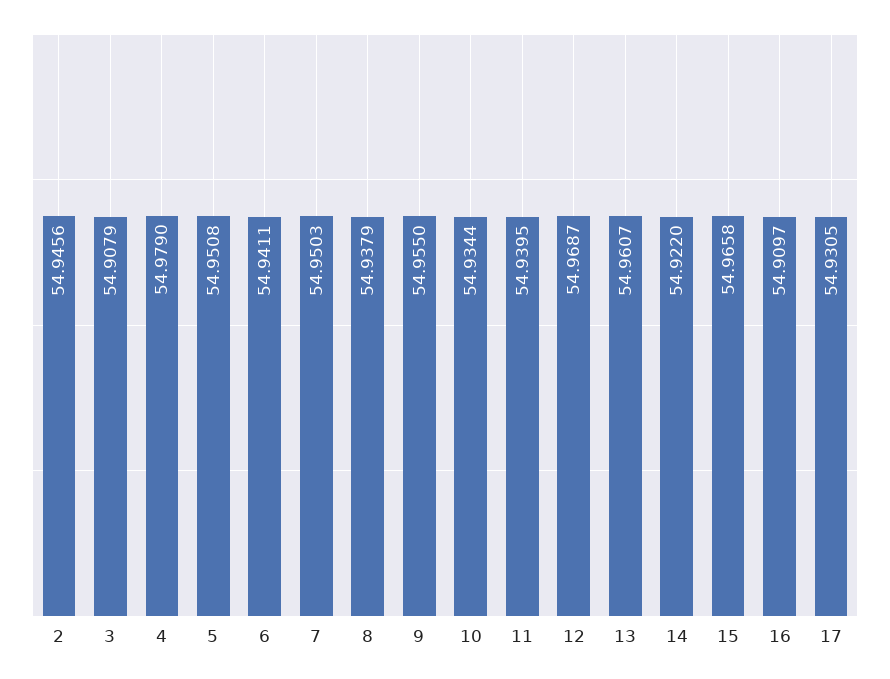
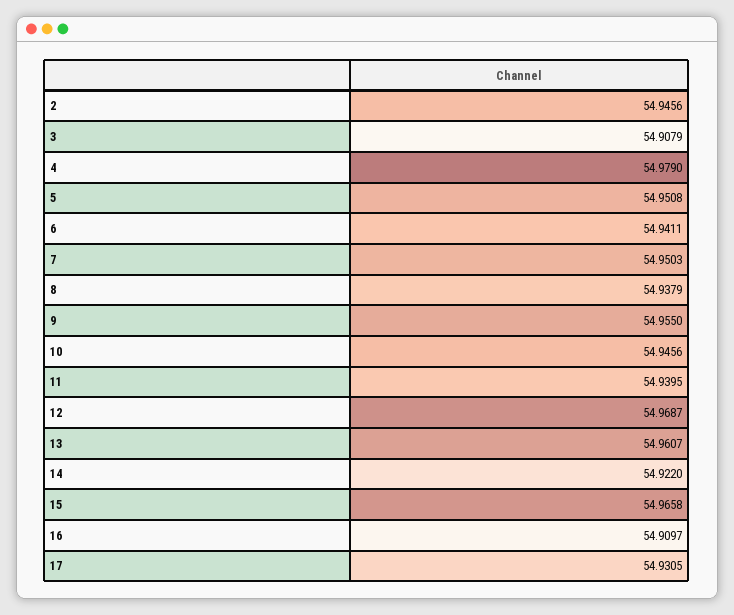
  {
    "2": 54.9456,
    "3": 54.9079,
    "4": 54.979,
    "5": 54.9508,
    "6": 54.9411,
    "7": 54.9503,
    "8": 54.9379,
    "9": 54.955,
-   "10": 54.9344,
+   "10": 54.9456,
    "11": 54.9395,
    "12": 54.9687,
    "13": 54.9607,
    "14": 54.922,
    "15": 54.9658,
    "16": 54.9097,
    "17": 54.9305
  }

